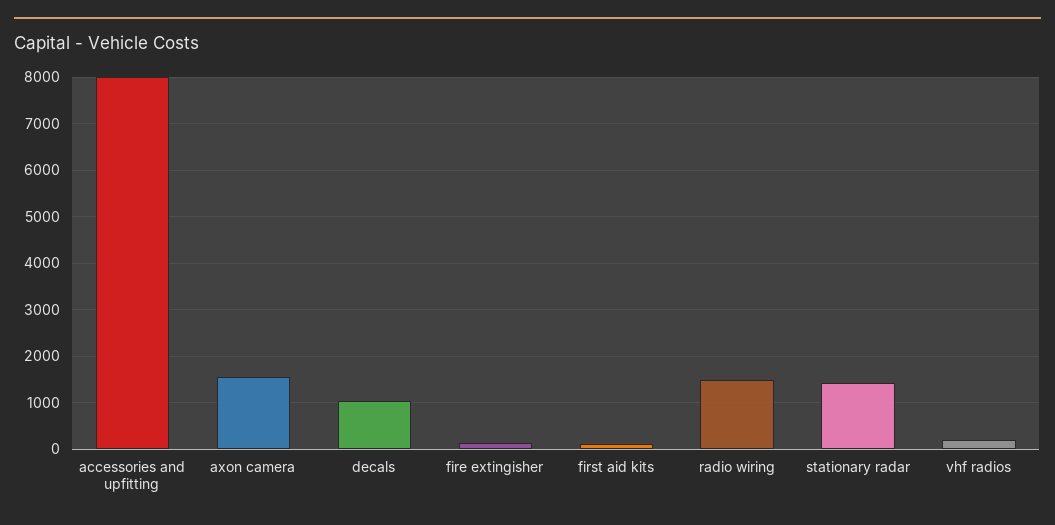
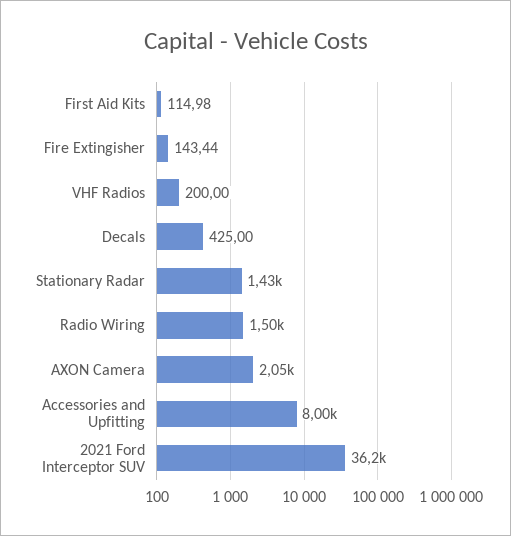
  {
    "accessories and upfitting": 8000,
-   "axon camera": 1600,
+   "axon camera": 2050,
-   "decals": 1000,
+   "decals": 425,
    "fire extingisher": 143.44,
    "first aid kits": 114.98,
    "radio wiring": 1500,
    "stationary radar": 1430,
-   "vhf radios": 200
+   "vhf radios": 200,
+   "2021 Ford Interceptor SUV": 36200
  }

